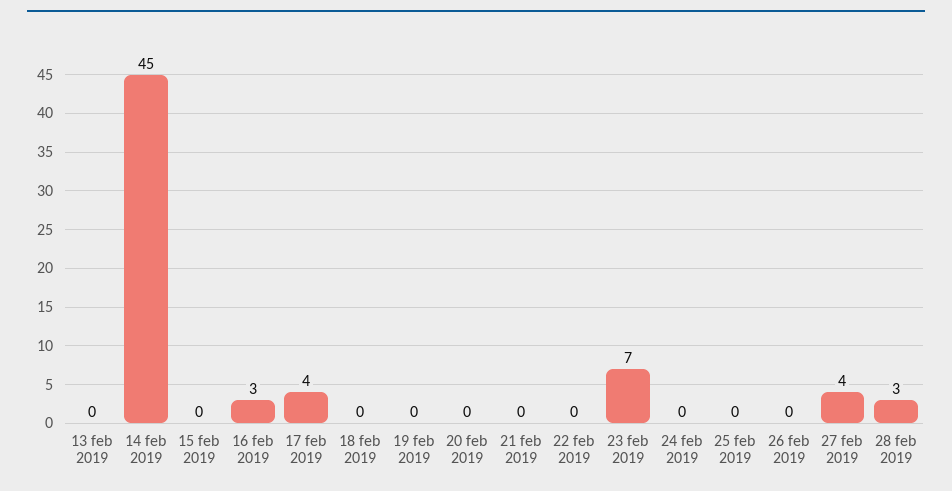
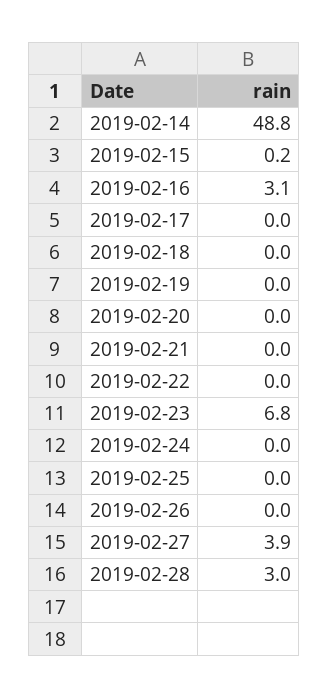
  {
-   "13 feb 2019": 0,
-   "14 feb 2019": 45,
+   "14 feb 2019": 48.8,
    "15 feb 2019": 0.2,
    "16 feb 2019": 3.1,
-   "17 feb 2019": 4,
+   "17 feb 2019": 0,
    "18 feb 2019": 0,
    "19 feb 2019": 0,
    "20 feb 2019": 0,
    "21 feb 2019": 0,
    "22 feb 2019": 0,
    "23 feb 2019": 6.8,
    "24 feb 2019": 0,
    "25 feb 2019": 0,
    "26 feb 2019": 0,
    "27 feb 2019": 3.9,
    "28 feb 2019": 3
  }

